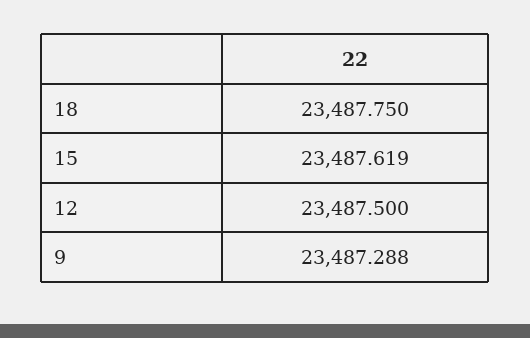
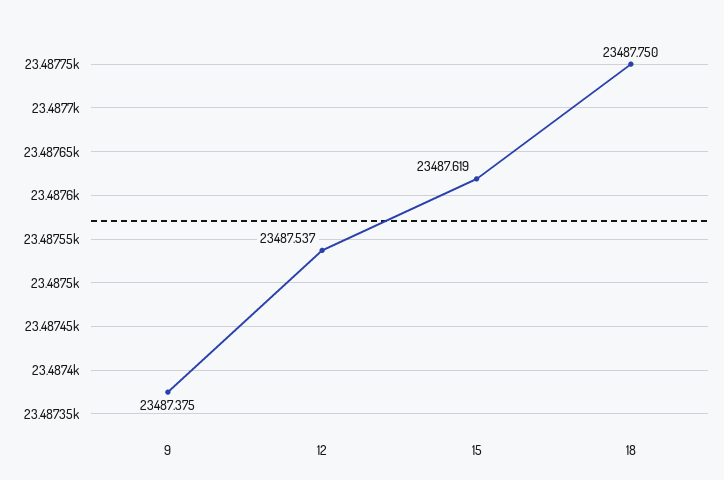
  {
    "18": 23487.75,
    "15": 23487.619,
-   "12": 23487.5,
+   "12": 23487.537,
-   "9": 23487.288
+   "9": 23487.375
  }

